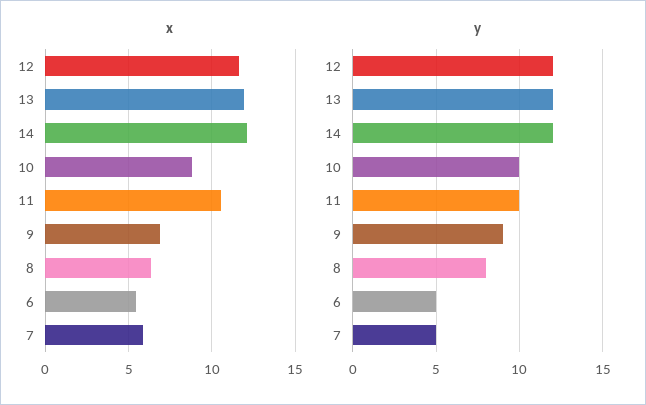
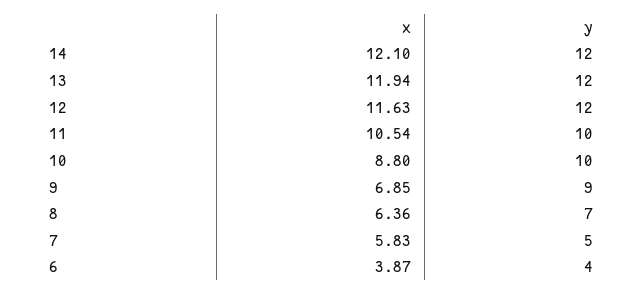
  {
    "x": {
      "12": 11.63,
      "13": 11.94,
      "14": 12.1,
      "10": 8.8,
      "11": 10.54,
      "9": 6.85,
      "8": 6.36,
-     "6": 5.5,
+     "6": 3.87,
      "7": 5.83
    },
    "y": {
      "12": 12,
      "13": 12,
      "14": 12,
      "10": 10,
      "11": 10,
      "9": 9,
-     "8": 8,
+     "8": 7,
-     "6": 5,
+     "6": 4,
      "7": 5
    }
  }

